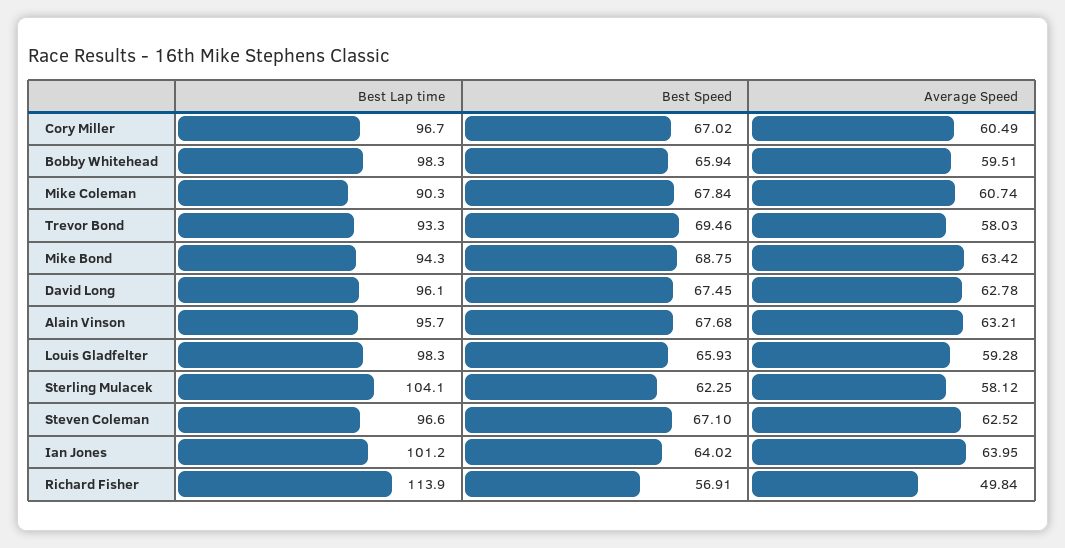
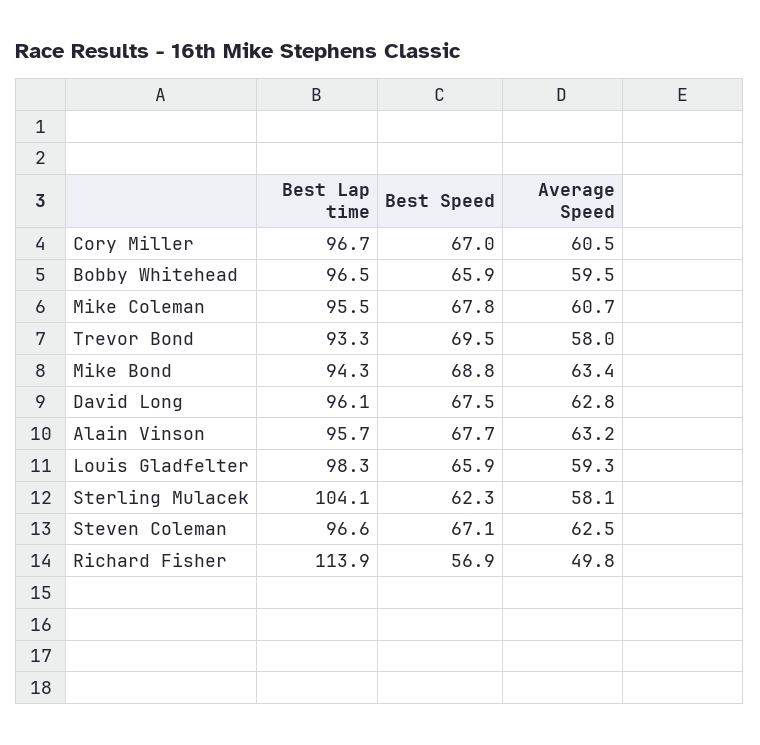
  {
    "Best Lap time": {
      "Cory Miller": 96.7,
-     "Bobby Whitehead": 98.3,
+     "Bobby Whitehead": 96.5,
-     "Mike Coleman": 90.3,
+     "Mike Coleman": 95.5,
      "Trevor Bond": 93.3,
      "Mike Bond": 94.3,
      "David Long": 96.1,
      "Alain Vinson": 95.7,
      "Louis Gladfelter": 98.3,
      "Sterling Mulacek": 104.1,
      "Steven Coleman": 96.6,
-     "Ian Jones": 101.2,
      "Richard Fisher": 113.9
    },
    "Best Speed": {
      "Cory Miller": 67.02,
      "Bobby Whitehead": 65.94,
      "Mike Coleman": 67.84,
      "Trevor Bond": 69.46,
      "Mike Bond": 68.75,
      "David Long": 67.45,
      "Alain Vinson": 67.68,
      "Louis Gladfelter": 65.93,
      "Sterling Mulacek": 62.25,
      "Steven Coleman": 67.1,
-     "Ian Jones": 64.02,
      "Richard Fisher": 56.91
    },
    "Average Speed": {
      "Cory Miller": 60.49,
      "Bobby Whitehead": 59.51,
      "Mike Coleman": 60.74,
      "Trevor Bond": 58.03,
      "Mike Bond": 63.42,
      "David Long": 62.78,
      "Alain Vinson": 63.21,
      "Louis Gladfelter": 59.28,
      "Sterling Mulacek": 58.12,
      "Steven Coleman": 62.52,
-     "Ian Jones": 63.95,
      "Richard Fisher": 49.84
    }
  }

